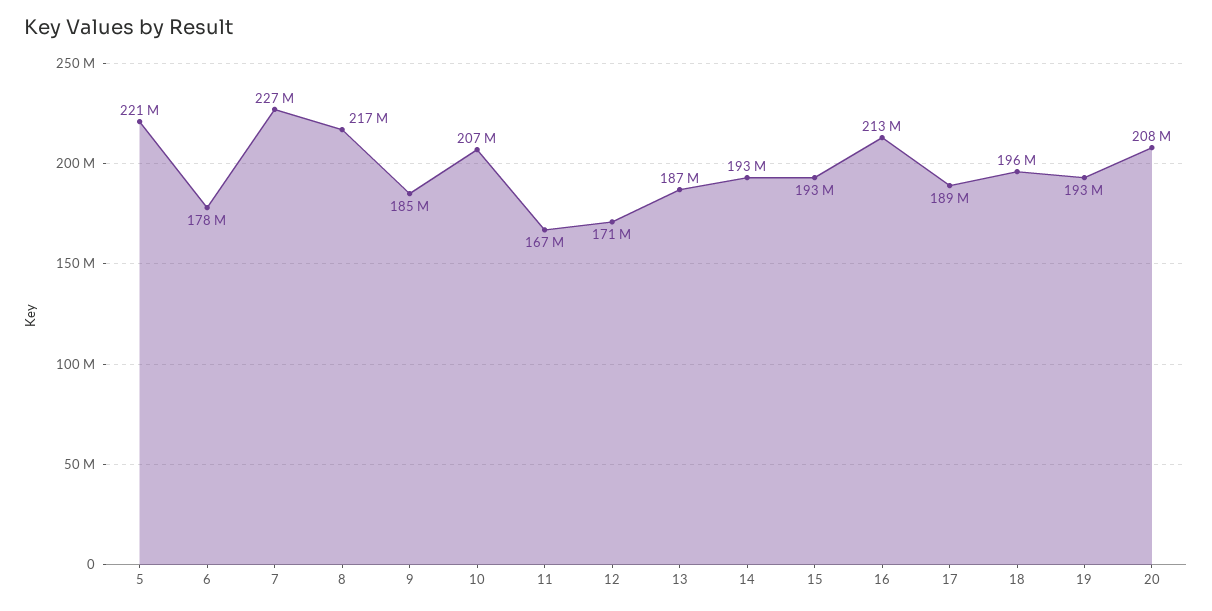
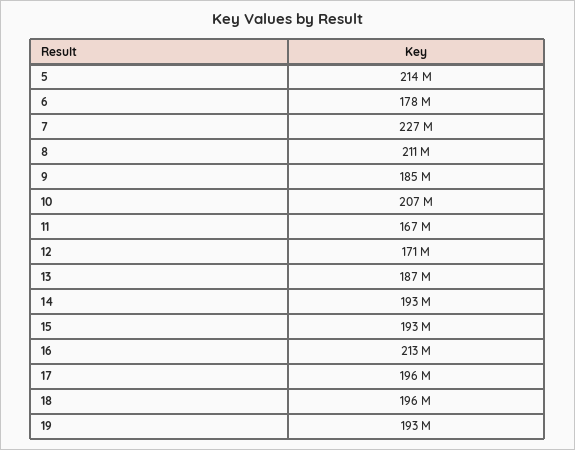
  {
-   "5": 221000000,
+   "5": 214000000,
    "6": 178000000,
    "7": 227000000,
-   "8": 217000000,
+   "8": 211000000,
    "9": 185000000,
    "10": 207000000,
    "11": 167000000,
    "12": 171000000,
    "13": 187000000,
    "14": 193000000,
    "15": 193000000,
    "16": 213000000,
-   "17": 189000000,
+   "17": 196000000,
    "18": 196000000,
-   "19": 193000000,
+   "19": 193000000
-   "20": 208000000
  }

